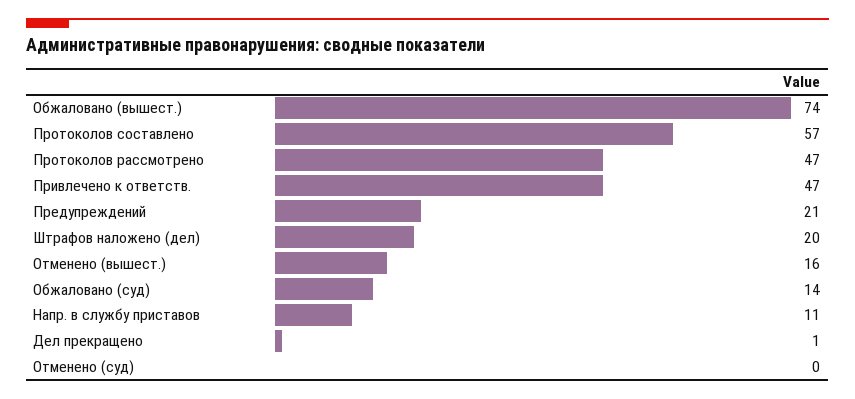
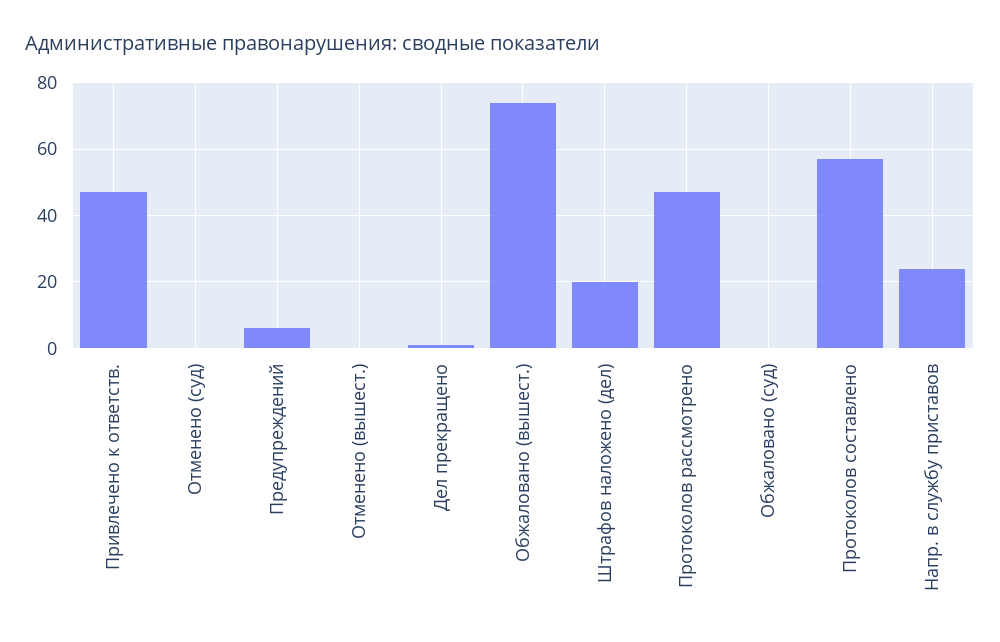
  {
    "Обжаловано (вышест.)": 74,
    "Протоколов составлено": 57,
    "Протоколов рассмотрено": 47,
    "Привлечено к ответств.": 47,
-   "Предупреждений": 21,
+   "Предупреждений": 5,
    "Штрафов наложено (дел)": 20,
-   "Отменено (вышест.)": 16,
+   "Отменено (вышест.)": 0,
-   "Обжаловано (суд)": 14,
+   "Обжаловано (суд)": 0,
-   "Напр. в службу приставов": 11,
+   "Напр. в службу приставов": 25,
    "Дел прекращено": 1,
    "Отменено (суд)": 0
  }

